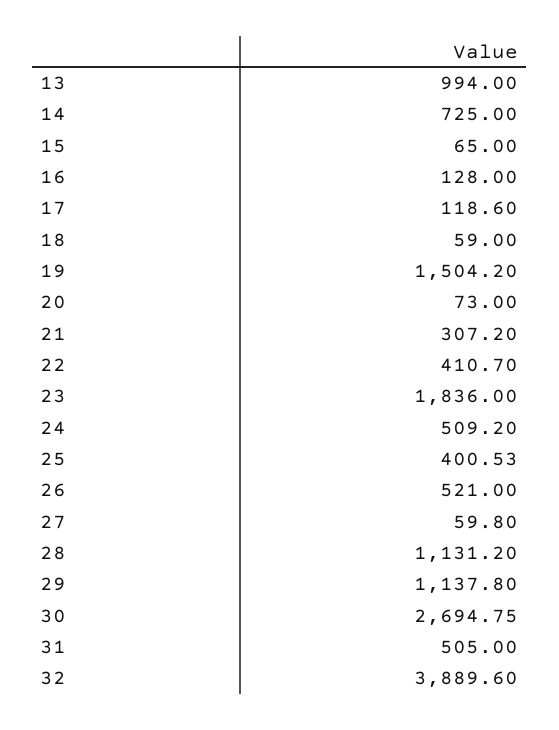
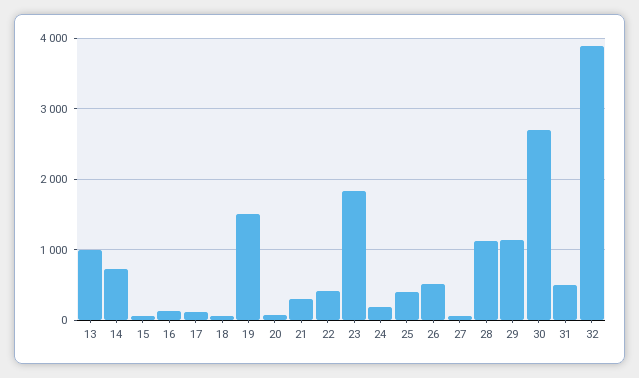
  {
    "13": 994,
    "14": 725,
    "15": 65,
    "16": 128,
    "17": 118.6,
    "18": 59,
    "19": 1504.2,
    "20": 73,
    "21": 307.2,
    "22": 410.7,
    "23": 1836,
-   "24": 509.2,
+   "24": 200,
    "25": 400.53,
    "26": 521,
    "27": 59.8,
    "28": 1131.2,
    "29": 1137.8,
    "30": 2694.75,
    "31": 505,
    "32": 3889.6
  }

